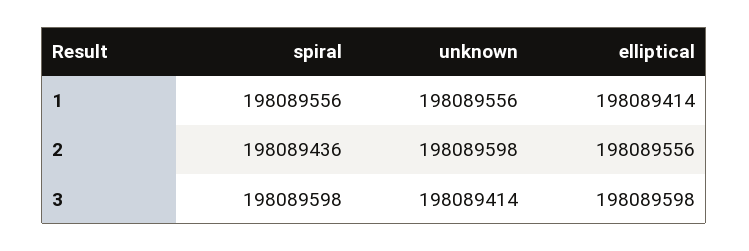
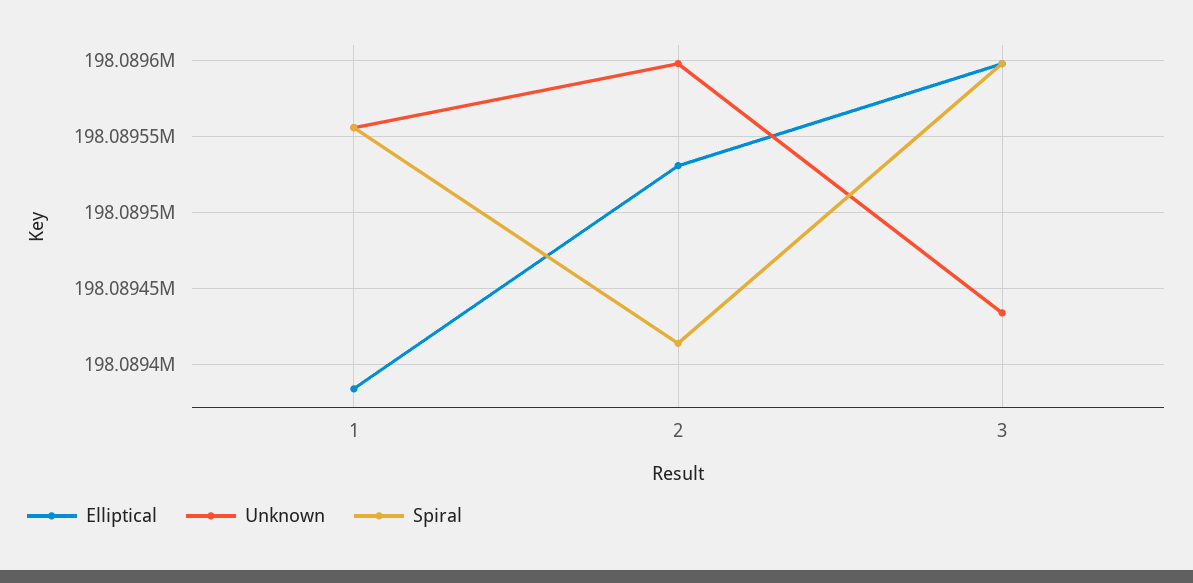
  {
    "spiral": {
      "1": 198089556,
-     "2": 198089436,
+     "2": 198089415,
      "3": 198089598
    },
    "unknown": {
      "1": 198089556,
      "2": 198089598,
-     "3": 198089414
+     "3": 198089435
    },
    "elliptical": {
-     "1": 198089414,
+     "1": 198089385,
-     "2": 198089556,
+     "2": 198089530,
      "3": 198089598
    }
  }

